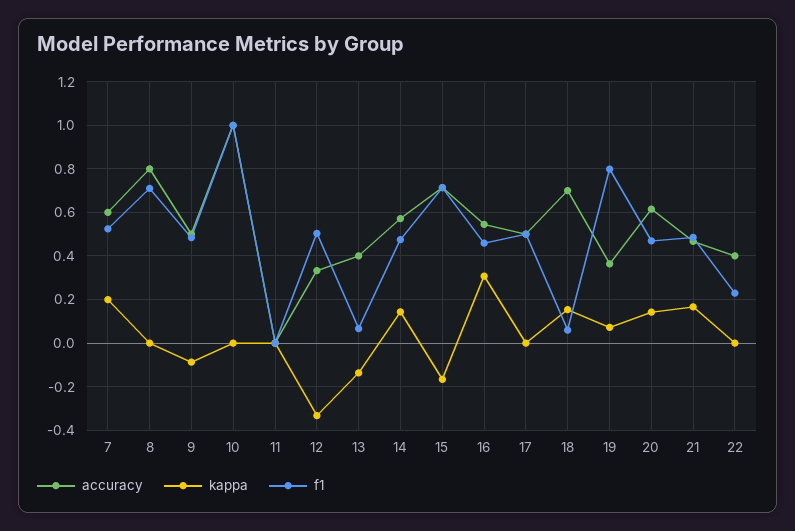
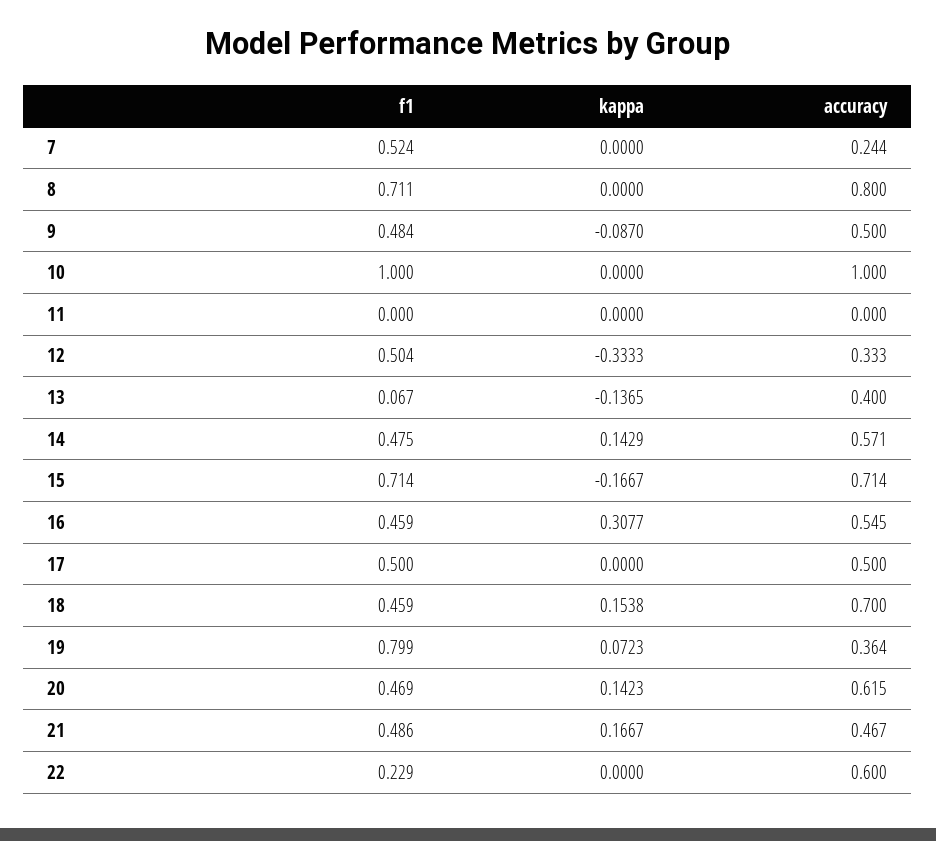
  {
    "accuracy": {
-     "7": 0.6,
+     "7": 0.244,
      "8": 0.8,
      "9": 0.5,
      "10": 1,
      "11": 0,
      "12": 0.333,
      "13": 0.4,
      "14": 0.571,
      "15": 0.714,
      "16": 0.545,
      "17": 0.5,
      "18": 0.7,
      "19": 0.364,
      "20": 0.615,
      "21": 0.467,
-     "22": 0.4
+     "22": 0.6
    },
    "kappa": {
-     "7": 0.2,
+     "7": 0,
      "8": 0,
      "9": -0.087,
      "10": 0,
      "11": 0,
      "12": -0.3333,
      "13": -0.1365,
      "14": 0.1429,
      "15": -0.1667,
      "16": 0.3077,
      "17": 0,
      "18": 0.1538,
      "19": 0.0723,
      "20": 0.1423,
      "21": 0.1667,
      "22": 0
    },
    "f1": {
      "7": 0.524,
      "8": 0.711,
      "9": 0.484,
      "10": 1,
      "11": 0,
      "12": 0.504,
      "13": 0.067,
      "14": 0.475,
      "15": 0.714,
      "16": 0.459,
      "17": 0.5,
-     "18": 0.05,
+     "18": 0.459,
      "19": 0.799,
      "20": 0.469,
      "21": 0.486,
      "22": 0.229
    }
  }

